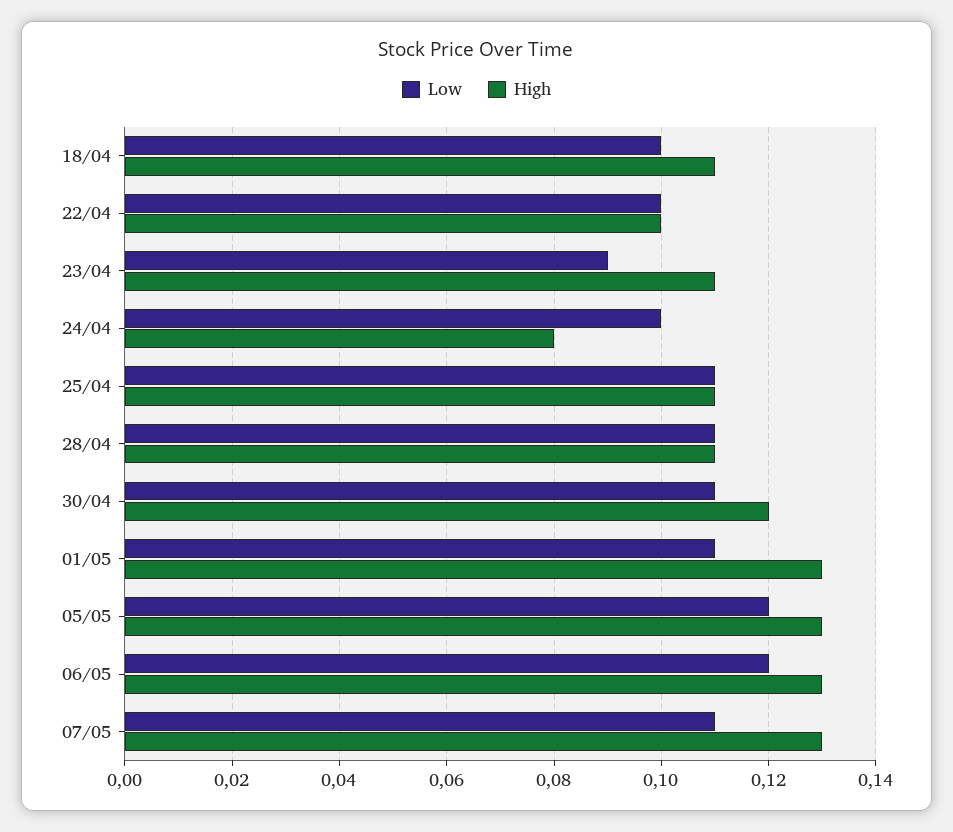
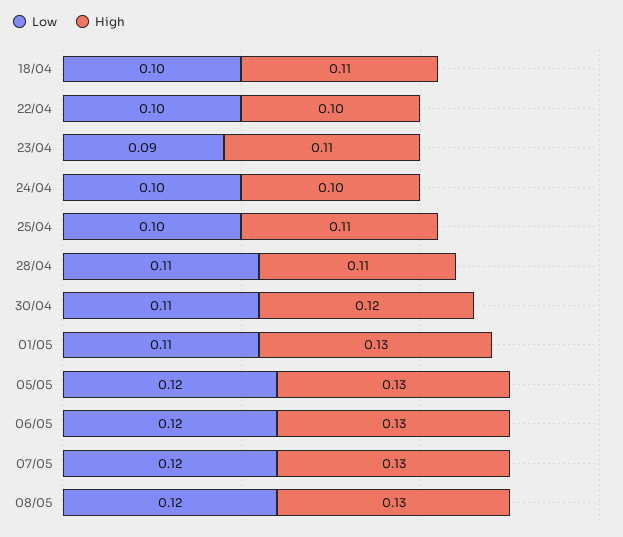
  {
    "Low": {
      "18/04": 0.1,
      "22/04": 0.1,
      "23/04": 0.09,
      "24/04": 0.1,
-     "25/04": 0.11,
+     "25/04": 0.1,
      "28/04": 0.11,
      "30/04": 0.11,
      "01/05": 0.11,
      "05/05": 0.12,
      "06/05": 0.12,
-     "07/05": 0.11
+     "07/05": 0.12,
+     "08/05": 0.12
    },
    "High": {
      "18/04": 0.11,
      "22/04": 0.1,
      "23/04": 0.11,
-     "24/04": 0.08,
+     "24/04": 0.1,
      "25/04": 0.11,
      "28/04": 0.11,
      "30/04": 0.12,
      "01/05": 0.13,
      "05/05": 0.13,
      "06/05": 0.13,
-     "07/05": 0.13
+     "07/05": 0.13,
+     "08/05": 0.13
    }
  }

